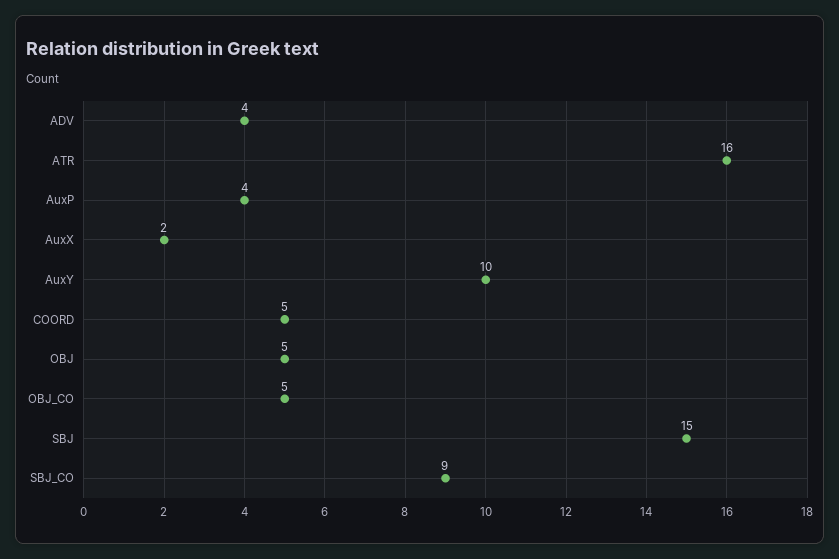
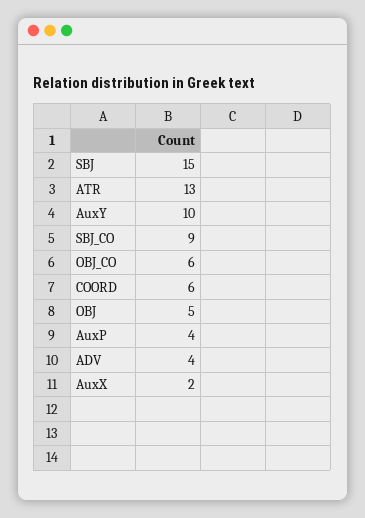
  {
    "ADV": 4,
-   "ATR": 16,
+   "ATR": 13,
    "AuxP": 4,
    "AuxX": 2,
    "AuxY": 10,
-   "COORD": 5,
+   "COORD": 6,
    "OBJ": 5,
-   "OBJ_CO": 5,
+   "OBJ_CO": 6,
    "SBJ": 15,
    "SBJ_CO": 9
  }

